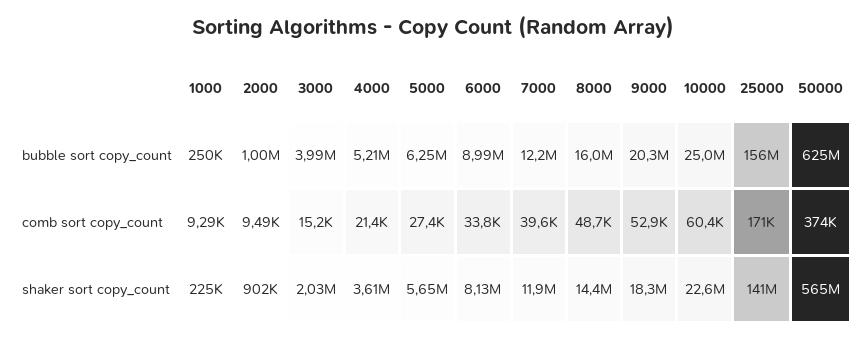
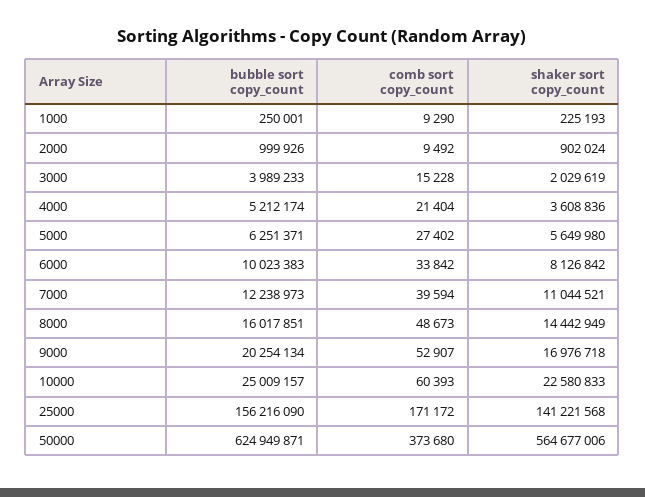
  {
    "1000": {
      "bubble sort copy_count": 250001,
      "comb sort copy_count": 9290,
      "shaker sort copy_count": 225193
    },
    "2000": {
      "bubble sort copy_count": 999926,
      "comb sort copy_count": 9492,
      "shaker sort copy_count": 902024
    },
    "3000": {
      "bubble sort copy_count": 3989233,
      "comb sort copy_count": 15228,
      "shaker sort copy_count": 2029619
    },
    "4000": {
      "bubble sort copy_count": 5212174,
      "comb sort copy_count": 21404,
      "shaker sort copy_count": 3608836
    },
    "5000": {
      "bubble sort copy_count": 6251371,
      "comb sort copy_count": 27402,
      "shaker sort copy_count": 5649980
    },
    "6000": {
-     "bubble sort copy_count": 8990000,
+     "bubble sort copy_count": 10023383,
      "comb sort copy_count": 33842,
      "shaker sort copy_count": 8126842
    },
    "7000": {
      "bubble sort copy_count": 12238973,
      "comb sort copy_count": 39594,
-     "shaker sort copy_count": 11900000
+     "shaker sort copy_count": 11044521
    },
    "8000": {
      "bubble sort copy_count": 16017851,
      "comb sort copy_count": 48673,
      "shaker sort copy_count": 14442949
    },
    "9000": {
      "bubble sort copy_count": 20254134,
      "comb sort copy_count": 52907,
-     "shaker sort copy_count": 18300000
+     "shaker sort copy_count": 16976718
    },
    "10000": {
      "bubble sort copy_count": 25009157,
      "comb sort copy_count": 60393,
      "shaker sort copy_count": 22580833
    },
    "25000": {
      "bubble sort copy_count": 156216090,
      "comb sort copy_count": 171172,
      "shaker sort copy_count": 141221568
    },
    "50000": {
      "bubble sort copy_count": 624949871,
      "comb sort copy_count": 373680,
      "shaker sort copy_count": 564677006
    }
  }

